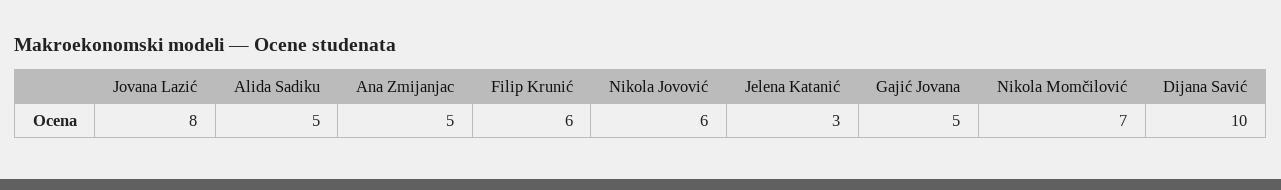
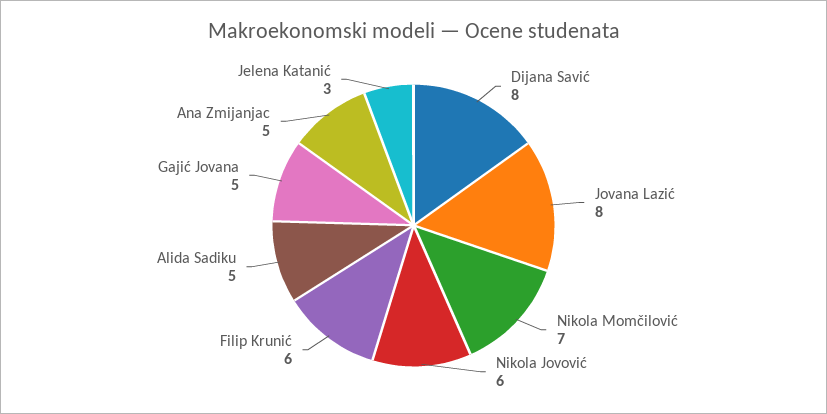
  {
    "Jovana Lazić": 8,
    "Alida Sadiku": 5,
    "Ana Zmijanjac": 5,
    "Filip Krunić": 6,
    "Nikola Jovović": 6,
    "Jelena Katanić": 3,
    "Gajić Jovana": 5,
    "Nikola Momčilović": 7,
-   "Dijana Savić": 10
+   "Dijana Savić": 8
  }

